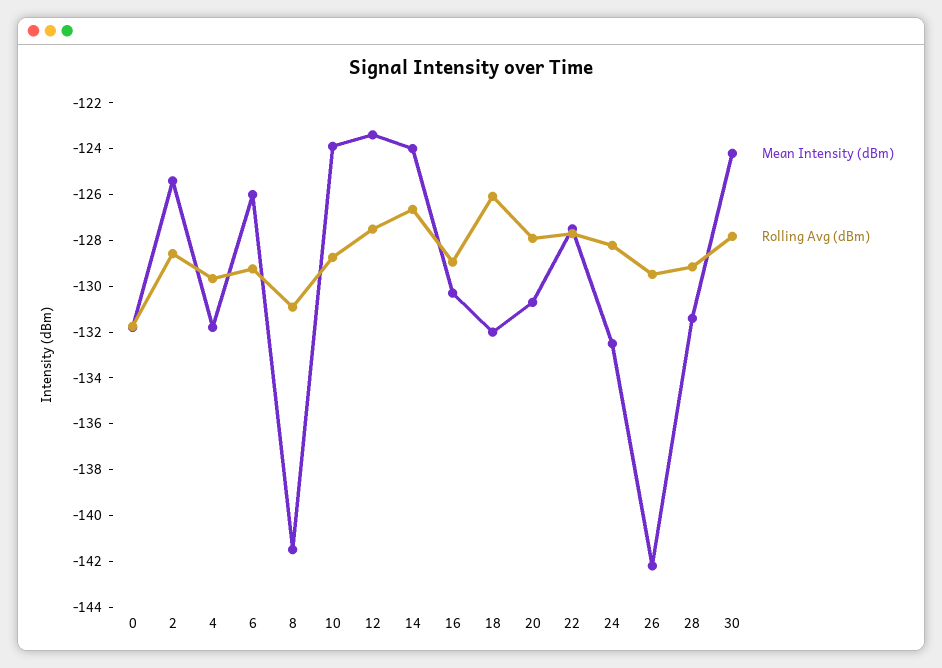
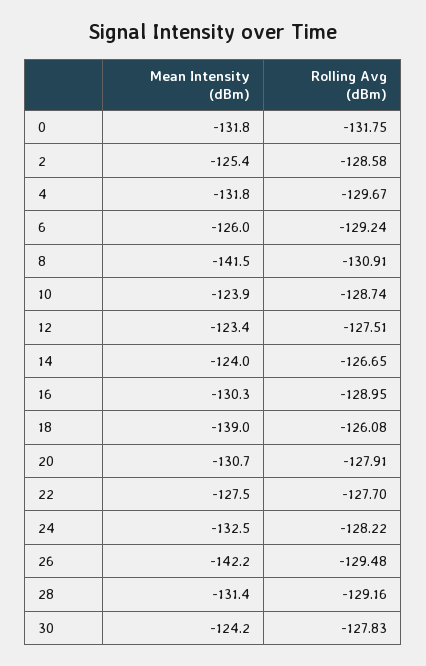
  {
    "Mean Intensity (dBm)": {
      "0": -131.8,
      "2": -125.4,
      "4": -131.8,
      "6": -126,
      "8": -141.5,
      "10": -123.9,
      "12": -123.4,
      "14": -124,
      "16": -130.3,
-     "18": -132,
+     "18": -139,
      "20": -130.7,
      "22": -127.5,
      "24": -132.5,
      "26": -142.2,
      "28": -131.4,
      "30": -124.2
    },
    "Rolling Avg (dBm)": {
      "0": -131.75,
      "2": -128.58,
      "4": -129.67,
      "6": -129.24,
      "8": -130.91,
      "10": -128.74,
      "12": -127.51,
      "14": -126.65,
      "16": -128.95,
      "18": -126.08,
      "20": -127.91,
      "22": -127.7,
      "24": -128.22,
      "26": -129.48,
      "28": -129.16,
      "30": -127.83
    }
  }

